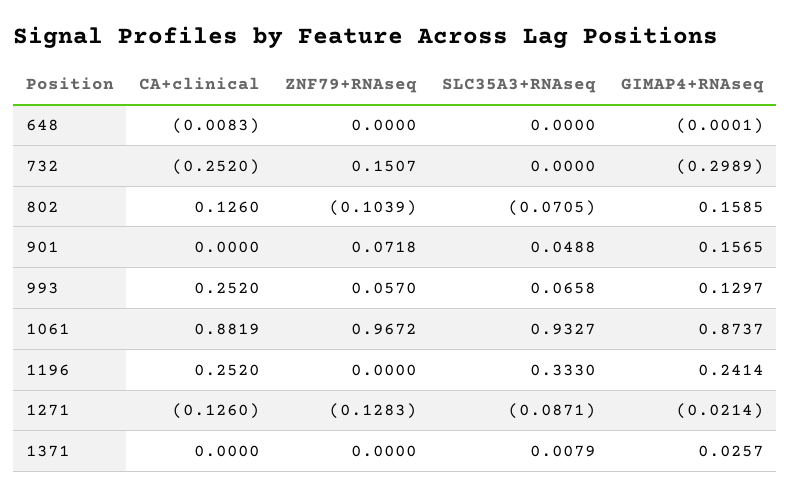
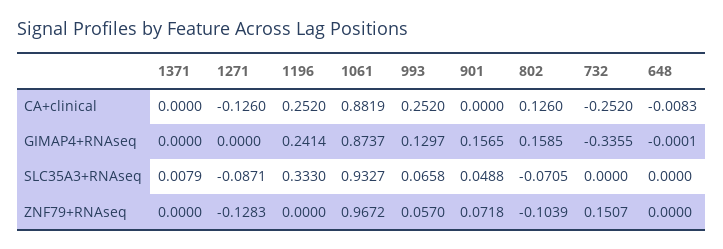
  {
    "CA+clinical": {
      "648": -0.0083,
      "732": -0.252,
      "802": 0.126,
      "901": 0,
      "993": 0.252,
      "1061": 0.8819,
      "1196": 0.252,
      "1271": -0.126,
      "1371": 0
    },
    "ZNF79+RNAseq": {
      "648": 0,
      "732": 0.1507,
      "802": -0.1039,
      "901": 0.0718,
      "993": 0.057,
      "1061": 0.9672,
      "1196": 0,
      "1271": -0.1283,
      "1371": 0
    },
    "SLC35A3+RNAseq": {
      "648": 0,
      "732": 0,
      "802": -0.0705,
      "901": 0.0488,
      "993": 0.0658,
      "1061": 0.9327,
      "1196": 0.333,
      "1271": -0.0871,
      "1371": 0.0079
    },
    "GIMAP4+RNAseq": {
      "648": -0.0001,
-     "732": -0.2989,
+     "732": -0.3355,
      "802": 0.1585,
      "901": 0.1565,
      "993": 0.1297,
      "1061": 0.8737,
      "1196": 0.2414,
-     "1271": -0.0214,
+     "1271": 0,
-     "1371": 0.0257
+     "1371": 0
    }
  }

